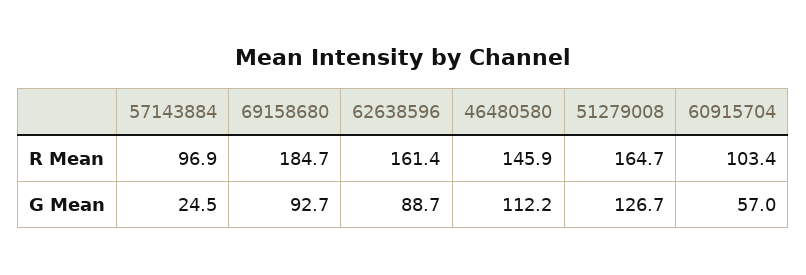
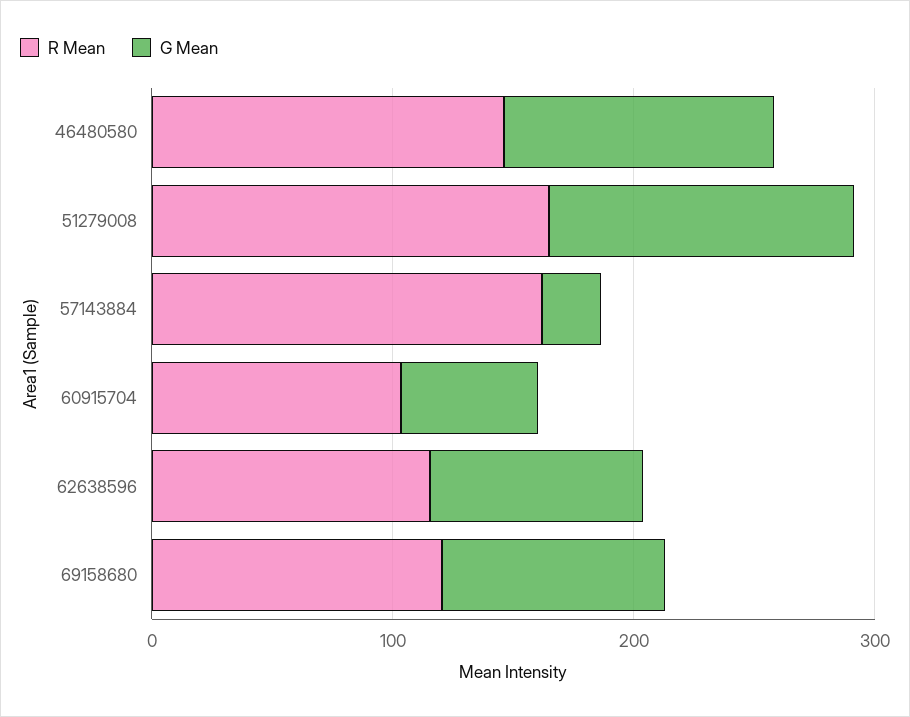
  {
    "R Mean": {
-     "57143884": 96.9,
+     "57143884": 160,
-     "69158680": 184.7,
+     "69158680": 120,
-     "62638596": 161.4,
+     "62638596": 120,
      "46480580": 145.9,
      "51279008": 164.7,
      "60915704": 103.4
    },
    "G Mean": {
      "57143884": 24.5,
      "69158680": 92.7,
      "62638596": 88.7,
      "46480580": 112.2,
      "51279008": 126.7,
      "60915704": 57
    }
  }

